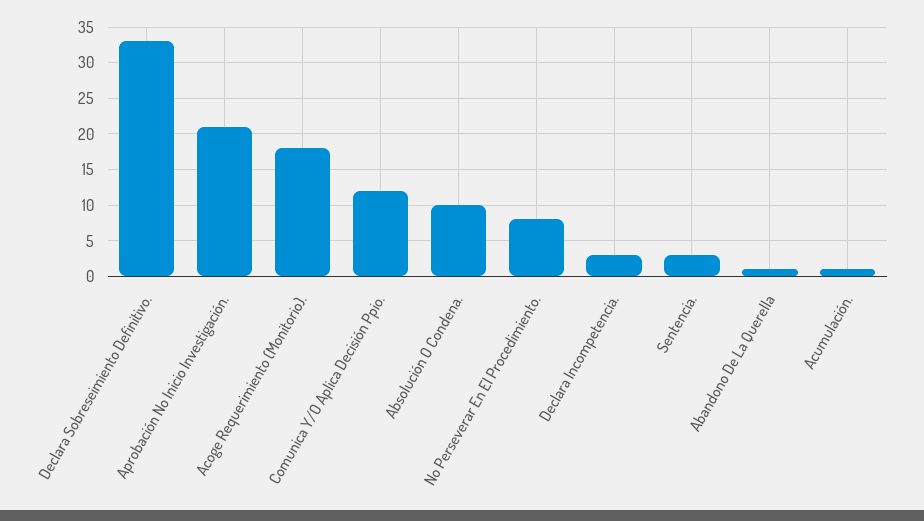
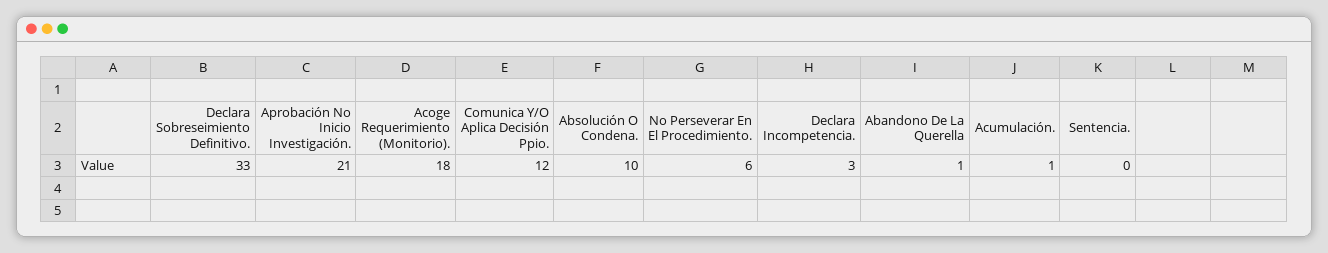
  {
    "Declara Sobreseimiento Definitivo.": 33,
    "Aprobación No Inicio Investigación.": 21,
    "Acoge Requerimiento (Monitorio).": 18,
    "Comunica Y/O Aplica Decisión Ppio.": 12,
    "Absolución O Condena.": 10,
-   "No Perseverar En El Procedimiento.": 8,
+   "No Perseverar En El Procedimiento.": 6,
    "Declara Incompetencia.": 3,
-   "Sentencia.": 3,
+   "Sentencia.": 0,
    "Abandono De La Querella": 1,
    "Acumulación.": 1
  }

